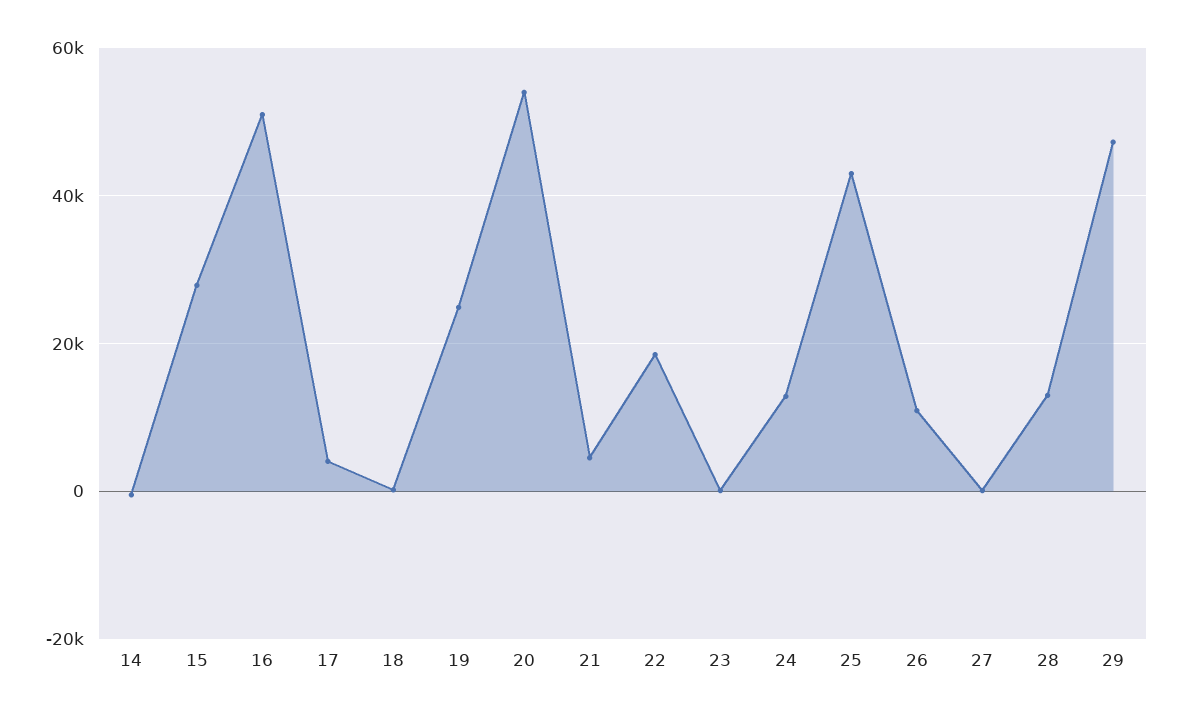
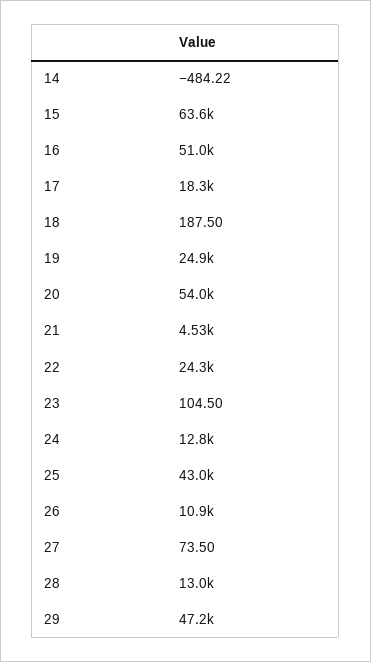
  {
    "14": -484.22,
-   "15": 28000,
+   "15": 63600,
    "16": 51000,
-   "17": 4000,
+   "17": 18300,
    "18": 187.5,
    "19": 24900,
    "20": 54000,
    "21": 4530,
-   "22": 18000,
+   "22": 24300,
    "23": 104.5,
    "24": 12800,
    "25": 43000,
    "26": 10900,
    "27": 73.5,
    "28": 13000,
    "29": 47200
  }

